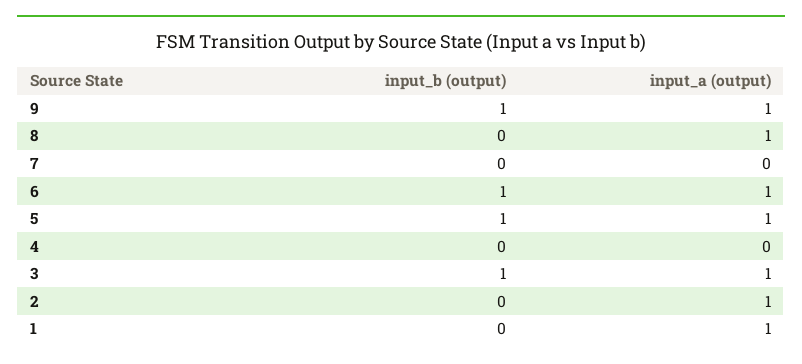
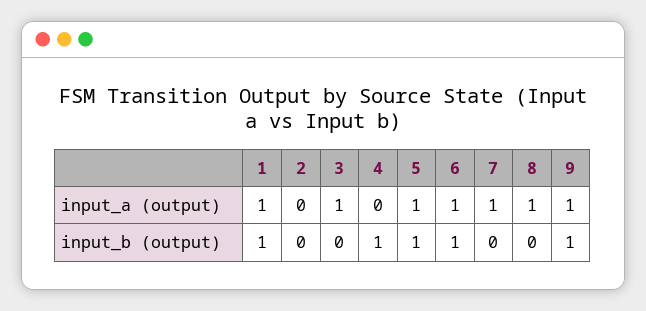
  {
    "input_b (output)": {
      "9": 1,
      "8": 0,
      "7": 0,
      "6": 1,
      "5": 1,
-     "4": 0,
+     "4": 1,
-     "3": 1,
+     "3": 0,
      "2": 0,
-     "1": 0
+     "1": 1
    },
    "input_a (output)": {
      "9": 1,
      "8": 1,
-     "7": 0,
+     "7": 1,
      "6": 1,
      "5": 1,
      "4": 0,
      "3": 1,
-     "2": 1,
+     "2": 0,
      "1": 1
    }
  }

